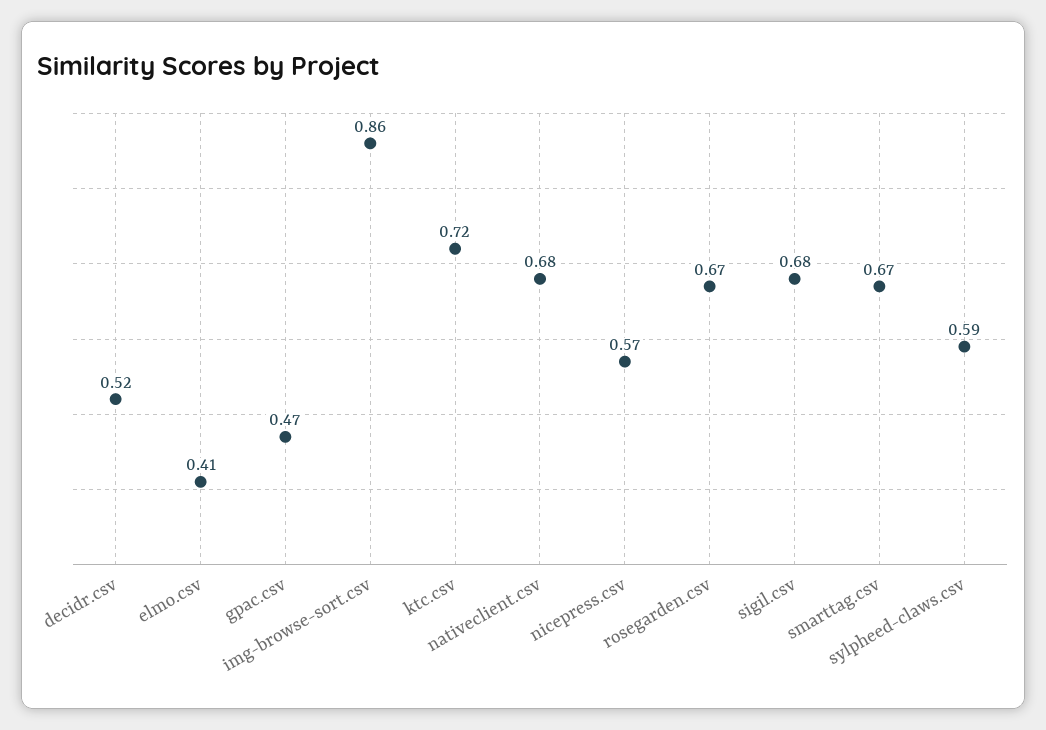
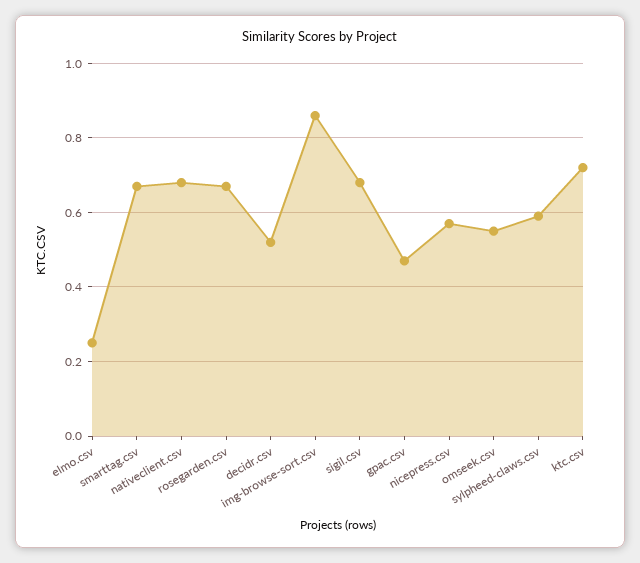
  {
    "decidr.csv": 0.52,
-   "elmo.csv": 0.41,
+   "elmo.csv": 0.25,
    "gpac.csv": 0.47,
    "img-browse-sort.csv": 0.86,
    "ktc.csv": 0.72,
    "nativeclient.csv": 0.68,
    "nicepress.csv": 0.57,
    "rosegarden.csv": 0.67,
    "sigil.csv": 0.68,
    "smarttag.csv": 0.67,
-   "sylpheed-claws.csv": 0.59
+   "sylpheed-claws.csv": 0.59,
+   "omseek.csv": 0.55
  }

